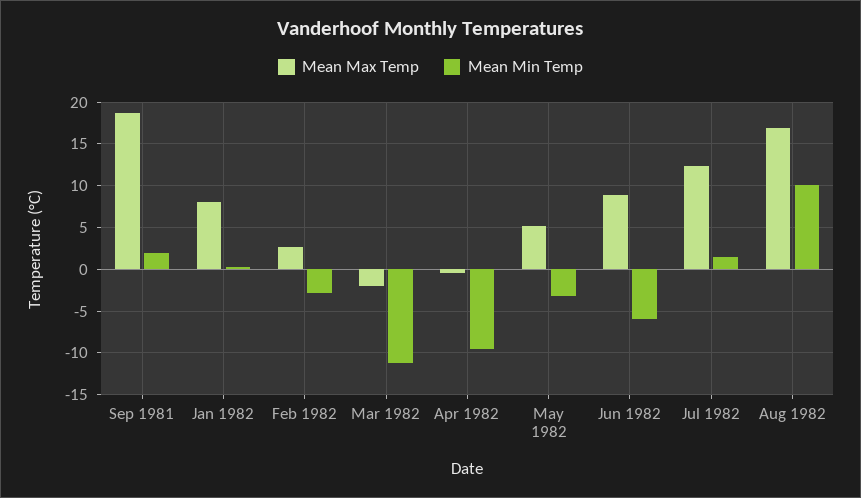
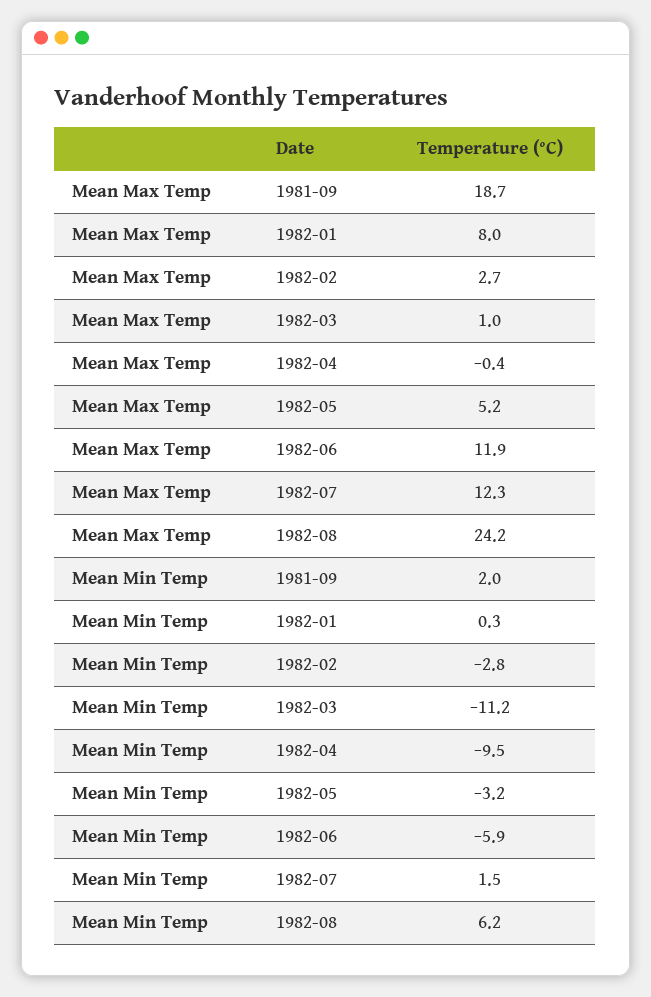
  {
    "Mean Max Temp": {
      "Sep 1981": 18.7,
      "Jan 1982": 8,
      "Feb 1982": 2.7,
-     "Mar 1982": -2,
+     "Mar 1982": 1,
      "Apr 1982": -0.4,
      "May 1982": 5.2,
-     "Jun 1982": 9,
+     "Jun 1982": 11.9,
      "Jul 1982": 12.3,
-     "Aug 1982": 17
+     "Aug 1982": 24.2
    },
    "Mean Min Temp": {
      "Sep 1981": 2,
      "Jan 1982": 0.3,
      "Feb 1982": -2.8,
      "Mar 1982": -11.2,
      "Apr 1982": -9.5,
      "May 1982": -3.2,
      "Jun 1982": -5.9,
      "Jul 1982": 1.5,
-     "Aug 1982": 10
+     "Aug 1982": 6.2
    }
  }

